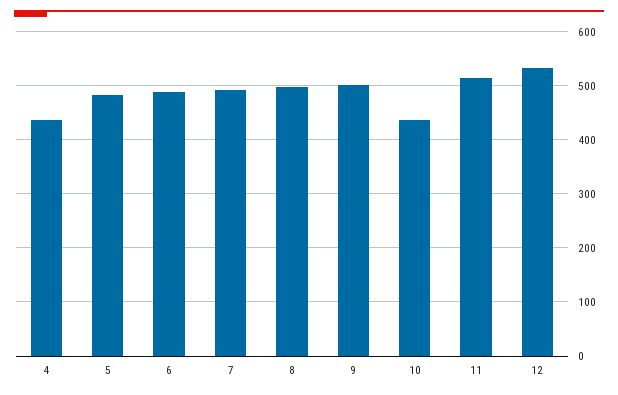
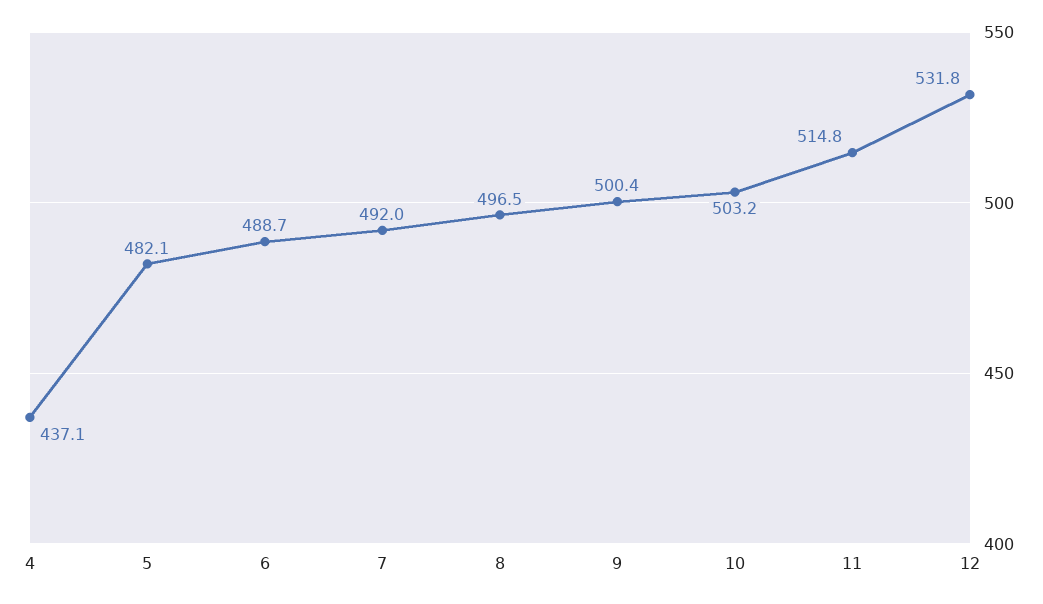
  {
    "4": 437.1,
    "5": 482.1,
    "6": 488.7,
    "7": 492,
    "8": 496.5,
    "9": 500.4,
-   "10": 440,
+   "10": 503.2,
    "11": 514.8,
    "12": 531.8
  }

